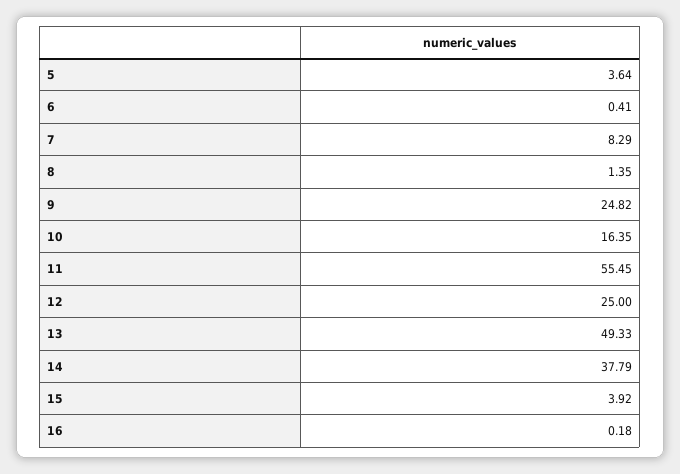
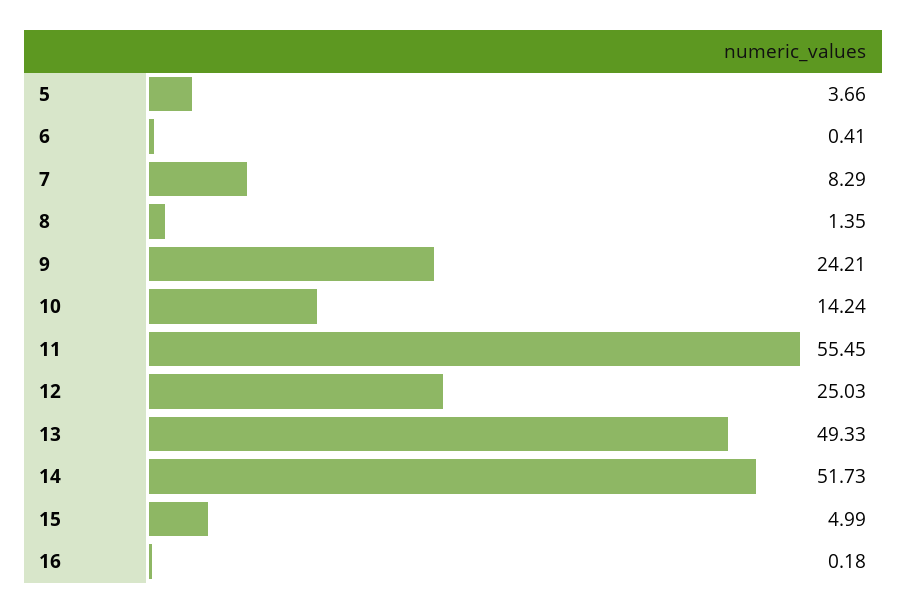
  {
-   "5": 3.64,
+   "5": 3.66,
    "6": 0.41,
    "7": 8.29,
    "8": 1.35,
-   "9": 24.82,
+   "9": 24.21,
-   "10": 16.35,
+   "10": 14.24,
    "11": 55.45,
-   "12": 25,
+   "12": 25.03,
    "13": 49.33,
-   "14": 37.79,
+   "14": 51.73,
-   "15": 3.92,
+   "15": 4.99,
    "16": 0.18
  }

